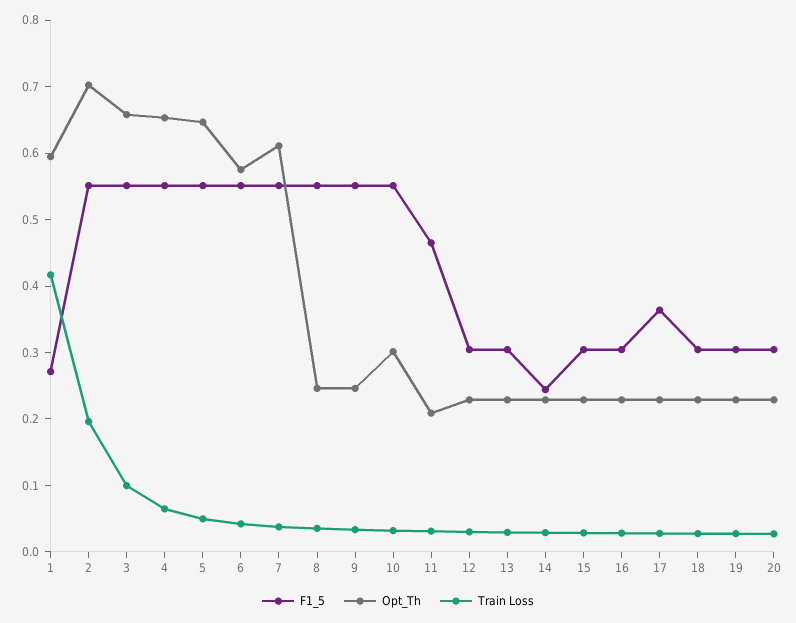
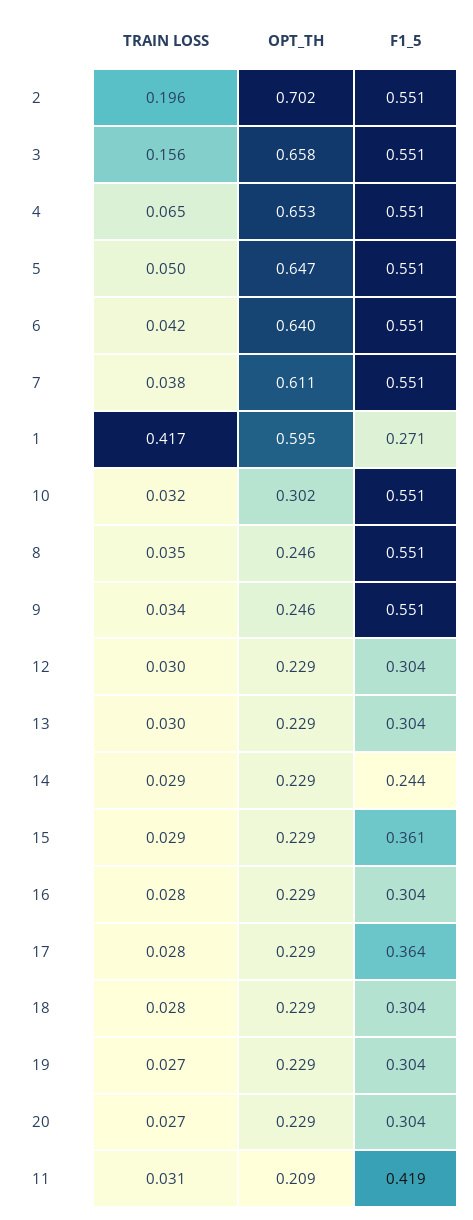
  {
    "F1_5": {
      "1": 0.271,
      "2": 0.551,
      "3": 0.551,
      "4": 0.551,
      "5": 0.551,
      "6": 0.551,
      "7": 0.551,
      "8": 0.551,
      "9": 0.551,
      "10": 0.551,
-     "11": 0.46,
+     "11": 0.419,
      "12": 0.304,
      "13": 0.304,
      "14": 0.244,
-     "15": 0.3,
+     "15": 0.361,
      "16": 0.304,
      "17": 0.364,
      "18": 0.304,
      "19": 0.304,
      "20": 0.304
    },
    "Opt_Th": {
      "1": 0.595,
      "2": 0.702,
      "3": 0.658,
      "4": 0.653,
      "5": 0.647,
-     "6": 0.58,
+     "6": 0.64,
      "7": 0.611,
      "8": 0.246,
      "9": 0.246,
      "10": 0.302,
      "11": 0.209,
      "12": 0.229,
      "13": 0.229,
      "14": 0.229,
      "15": 0.229,
      "16": 0.229,
      "17": 0.229,
      "18": 0.229,
      "19": 0.229,
      "20": 0.229
    },
    "Train Loss": {
      "1": 0.417,
      "2": 0.196,
-     "3": 0.1,
+     "3": 0.156,
      "4": 0.065,
      "5": 0.05,
      "6": 0.042,
      "7": 0.038,
      "8": 0.035,
      "9": 0.034,
      "10": 0.032,
      "11": 0.031,
      "12": 0.03,
      "13": 0.03,
      "14": 0.029,
      "15": 0.029,
      "16": 0.028,
      "17": 0.028,
      "18": 0.028,
      "19": 0.027,
      "20": 0.027
    }
  }

